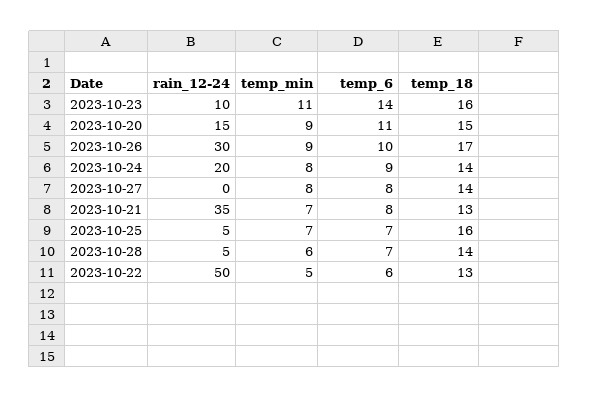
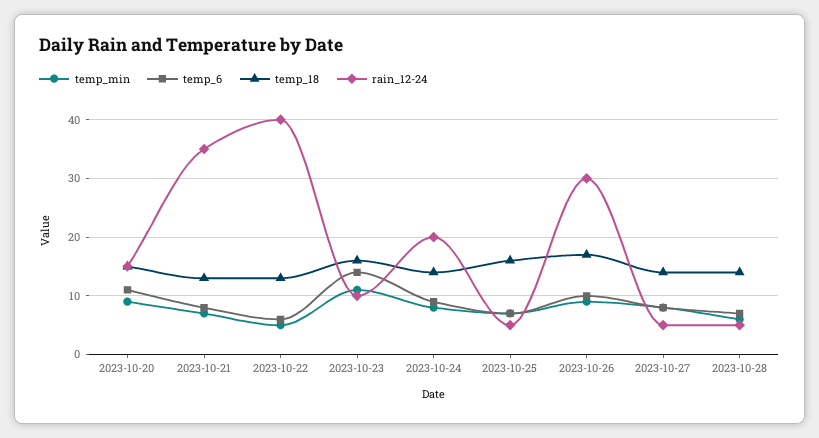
  {
    "rain_12-24": {
      "2023-10-23": 10,
      "2023-10-20": 15,
      "2023-10-26": 30,
      "2023-10-24": 20,
-     "2023-10-27": 0,
+     "2023-10-27": 5,
      "2023-10-21": 35,
      "2023-10-25": 5,
      "2023-10-28": 5,
-     "2023-10-22": 50
+     "2023-10-22": 40
    },
    "temp_min": {
      "2023-10-23": 11,
      "2023-10-20": 9,
      "2023-10-26": 9,
      "2023-10-24": 8,
      "2023-10-27": 8,
      "2023-10-21": 7,
      "2023-10-25": 7,
      "2023-10-28": 6,
      "2023-10-22": 5
    },
    "temp_6": {
      "2023-10-23": 14,
      "2023-10-20": 11,
      "2023-10-26": 10,
      "2023-10-24": 9,
      "2023-10-27": 8,
      "2023-10-21": 8,
      "2023-10-25": 7,
      "2023-10-28": 7,
      "2023-10-22": 6
    },
    "temp_18": {
      "2023-10-23": 16,
      "2023-10-20": 15,
      "2023-10-26": 17,
      "2023-10-24": 14,
      "2023-10-27": 14,
      "2023-10-21": 13,
      "2023-10-25": 16,
      "2023-10-28": 14,
      "2023-10-22": 13
    }
  }

